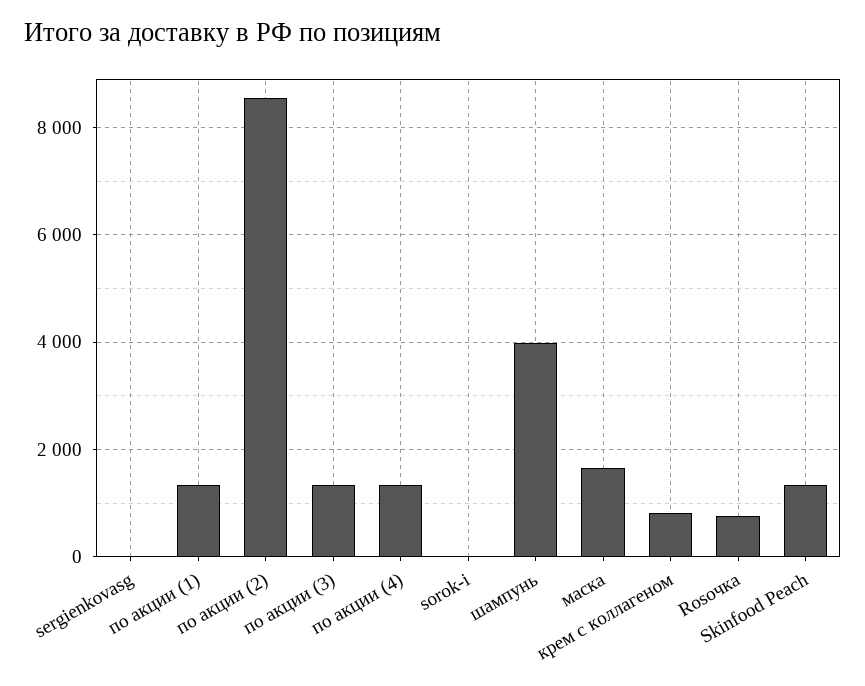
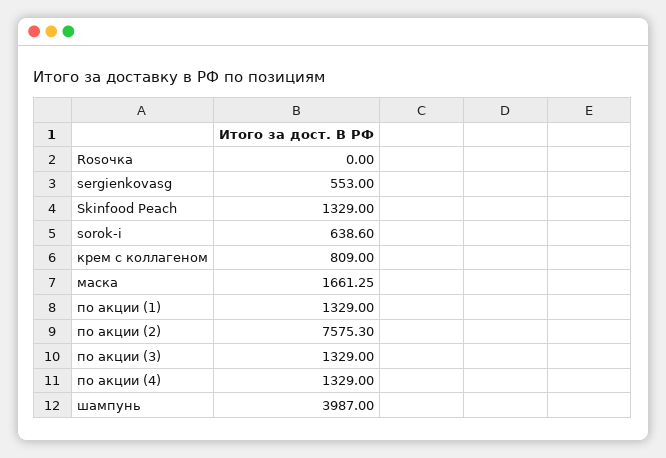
  {
-   "sergienkovasg": 0,
+   "sergienkovasg": 553,
    "по акции (1)": 1329,
-   "по акции (2)": 8600,
+   "по акции (2)": 7575.3,
    "по акции (3)": 1329,
    "по акции (4)": 1329,
-   "sorok-i": 0,
+   "sorok-i": 638.6,
    "шампунь": 3987,
    "маска": 1661.25,
    "крем с коллагеном": 809,
-   "Rosочка": 800,
+   "Rosочка": 0,
    "Skinfood Peach": 1329
  }

